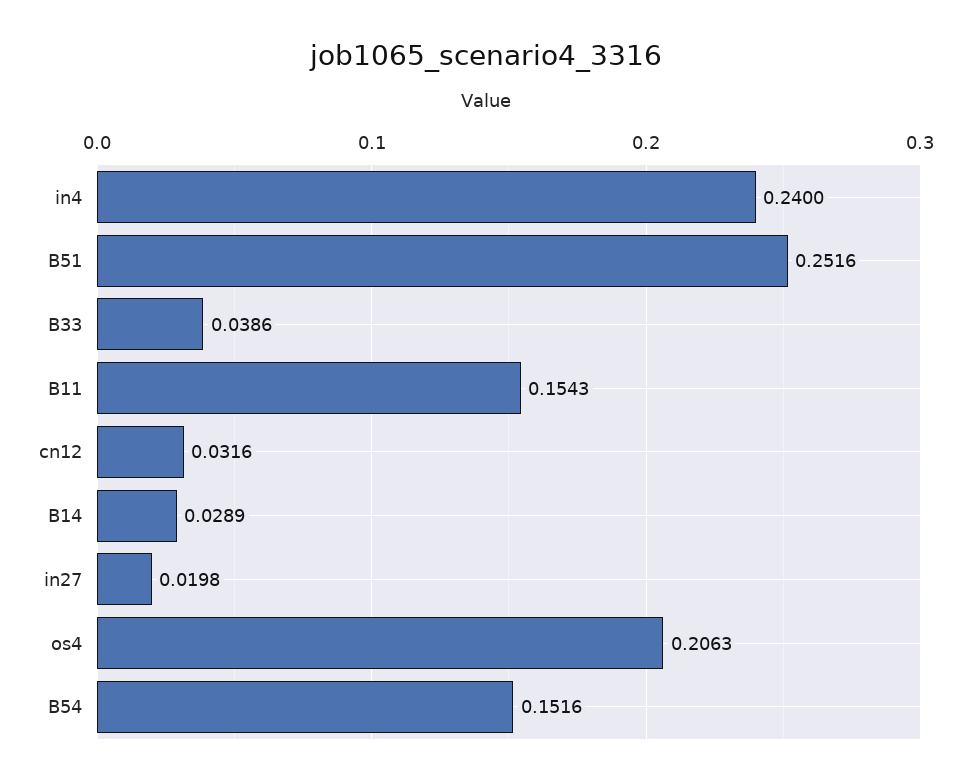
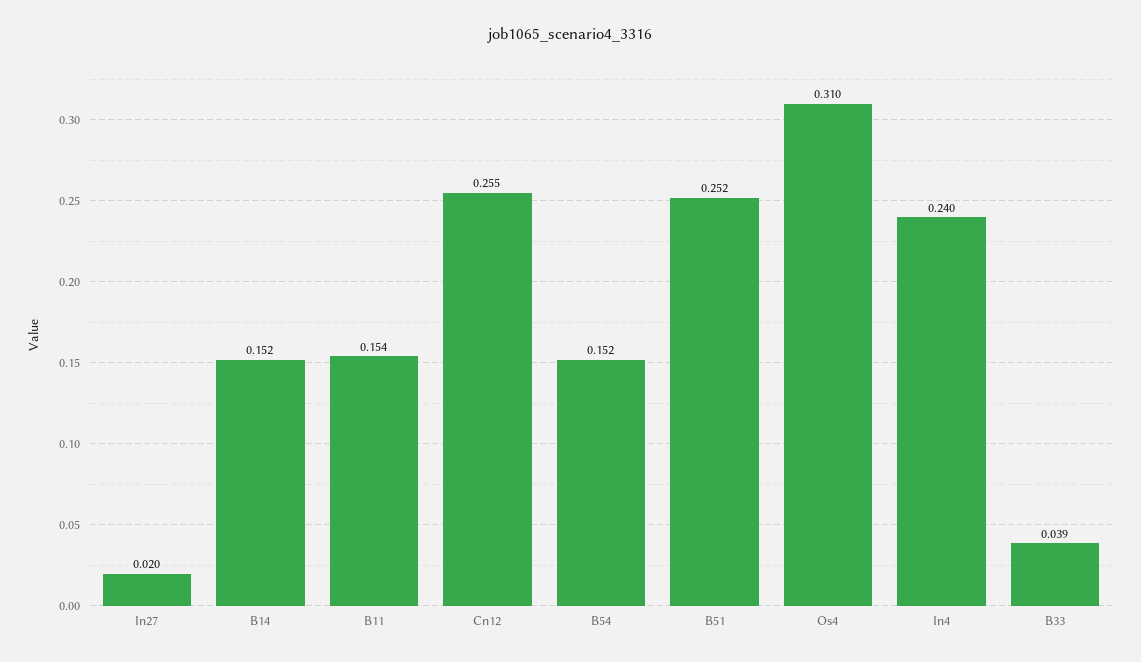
  {
    "in4": 0.24,
    "B51": 0.2516,
    "B33": 0.0386,
    "B11": 0.1543,
-   "cn12": 0.0316,
+   "cn12": 0.255,
-   "B14": 0.0289,
+   "B14": 0.152,
    "in27": 0.0198,
-   "os4": 0.2063,
+   "os4": 0.31,
    "B54": 0.1516
  }

